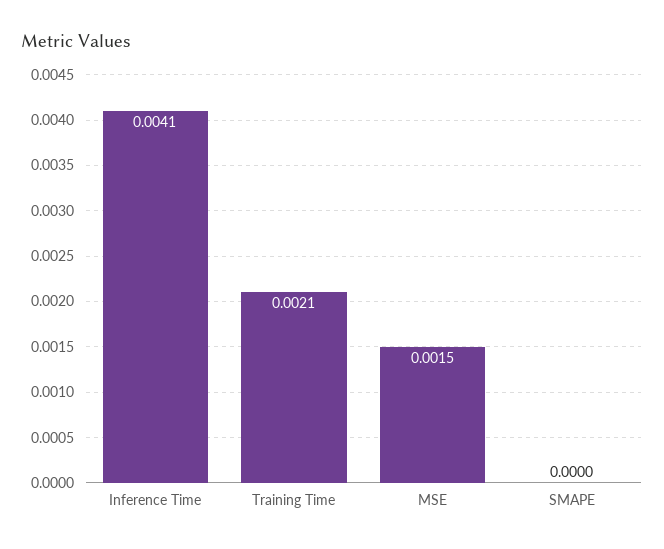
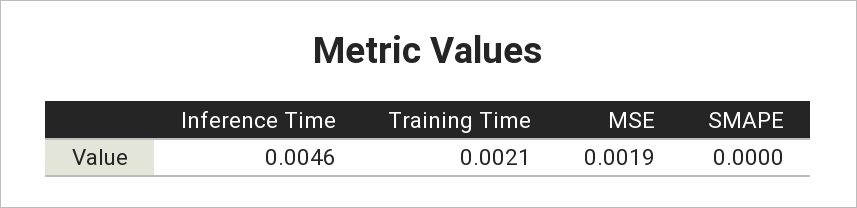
  {
-   "Inference Time": 0.0041,
+   "Inference Time": 0.0046,
    "Training Time": 0.0021,
-   "MSE": 0.0015,
+   "MSE": 0.0019,
    "SMAPE": 0
  }

